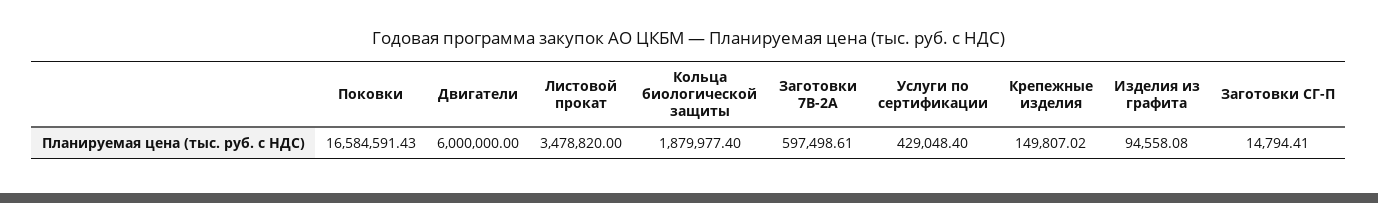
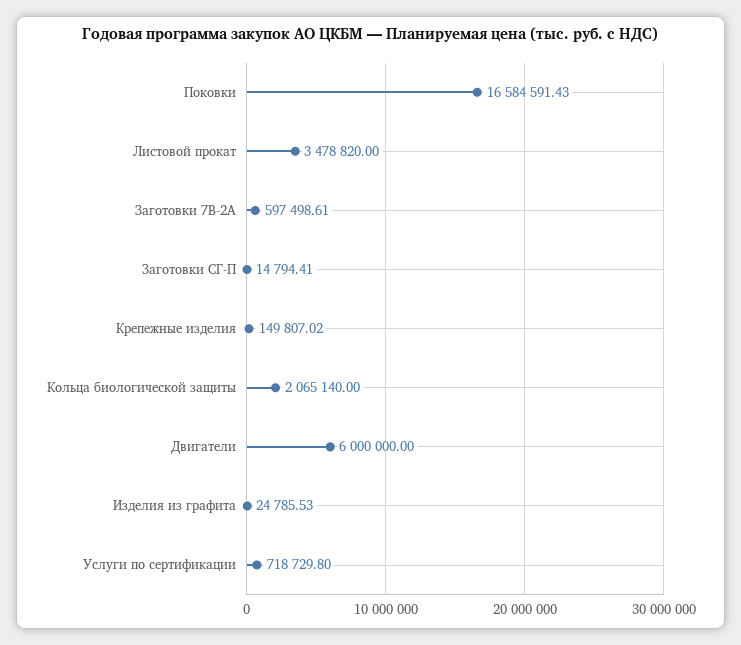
  {
    "Поковки": 16584591.43,
    "Двигатели": 6000000,
    "Листовой прокат": 3478820,
-   "Кольца биологической защиты": 1879977.4,
+   "Кольца биологической защиты": 2065140,
    "Заготовки 7B-2A": 597498.61,
-   "Услуги по сертификации": 429048.4,
+   "Услуги по сертификации": 718729.8,
    "Крепежные изделия": 149807.02,
-   "Изделия из графита": 94558.08,
+   "Изделия из графита": 24785.53,
    "Заготовки СГ-П": 14794.41
  }

